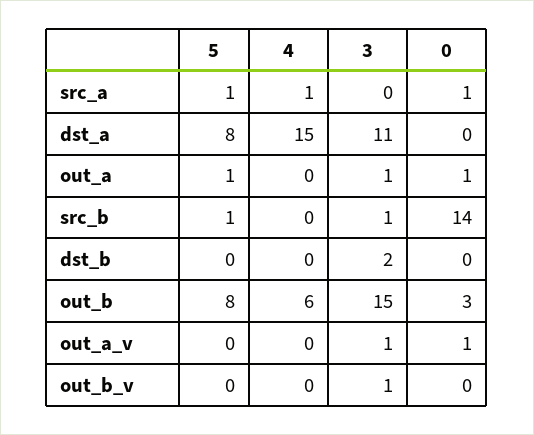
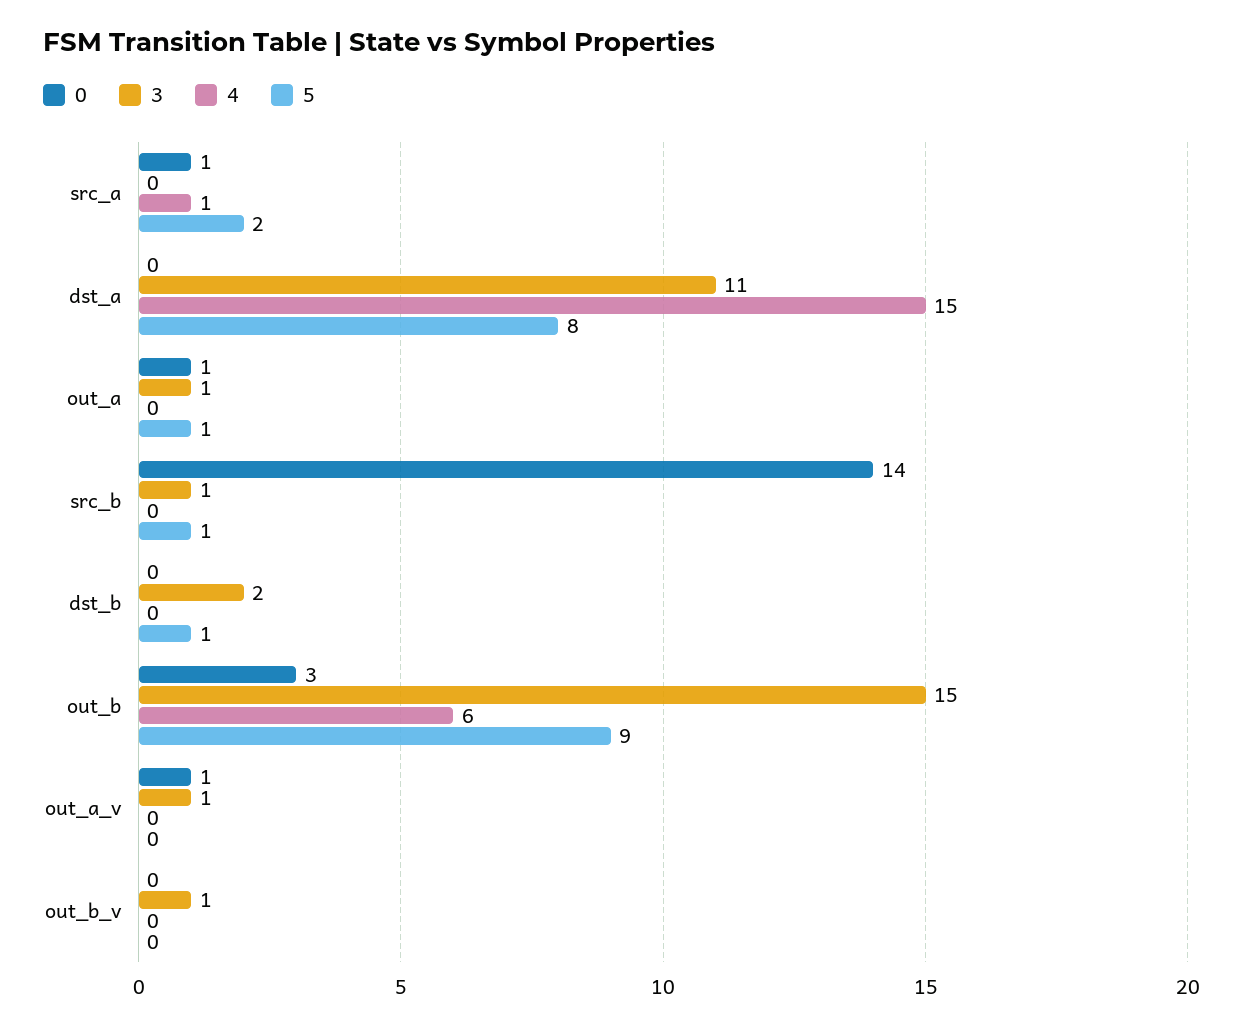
  {
    "5": {
-     "src_a": 1,
+     "src_a": 2,
      "dst_a": 8,
      "out_a": 1,
      "src_b": 1,
-     "dst_b": 0,
+     "dst_b": 1,
-     "out_b": 8,
+     "out_b": 9,
      "out_a_v": 0,
      "out_b_v": 0
    },
    "4": {
      "src_a": 1,
      "dst_a": 15,
      "out_a": 0,
      "src_b": 0,
      "dst_b": 0,
      "out_b": 6,
      "out_a_v": 0,
      "out_b_v": 0
    },
    "3": {
      "src_a": 0,
      "dst_a": 11,
      "out_a": 1,
      "src_b": 1,
      "dst_b": 2,
      "out_b": 15,
      "out_a_v": 1,
      "out_b_v": 1
    },
    "0": {
      "src_a": 1,
      "dst_a": 0,
      "out_a": 1,
      "src_b": 14,
      "dst_b": 0,
      "out_b": 3,
      "out_a_v": 1,
      "out_b_v": 0
    }
  }

